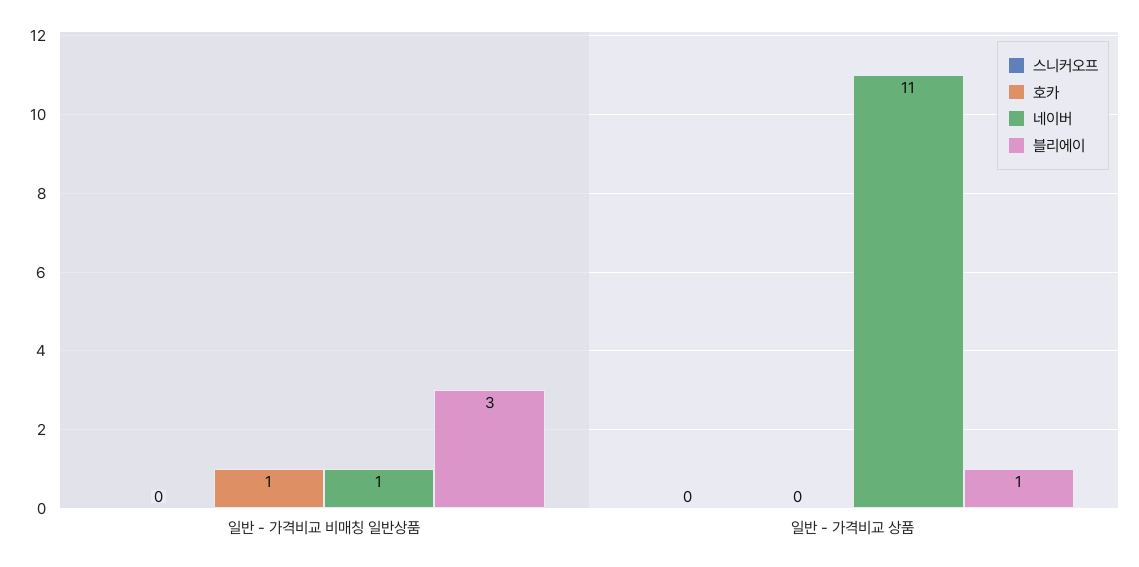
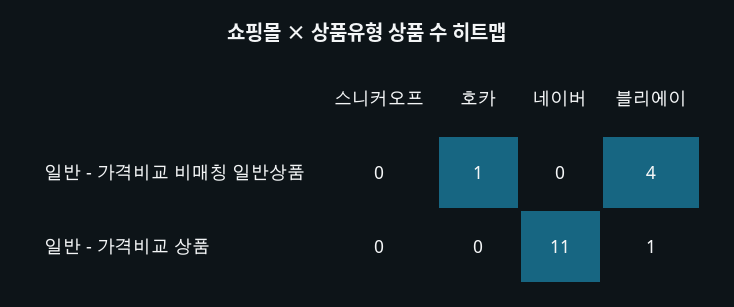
  {
    "스니커오프": {
      "일반 - 가격비교 비매칭 일반상품": 0,
      "일반 - 가격비교 상품": 0
    },
    "호카": {
      "일반 - 가격비교 비매칭 일반상품": 1,
      "일반 - 가격비교 상품": 0
    },
    "네이버": {
-     "일반 - 가격비교 비매칭 일반상품": 1,
+     "일반 - 가격비교 비매칭 일반상품": 0,
      "일반 - 가격비교 상품": 11
    },
    "블리에이": {
-     "일반 - 가격비교 비매칭 일반상품": 3,
+     "일반 - 가격비교 비매칭 일반상품": 4,
      "일반 - 가격비교 상품": 1
    }
  }

